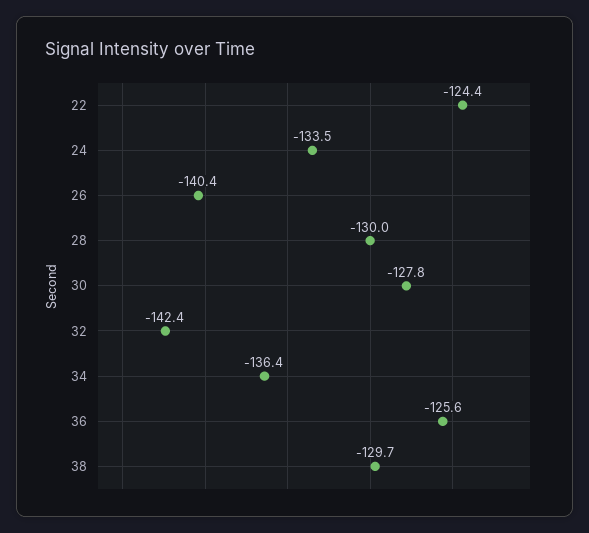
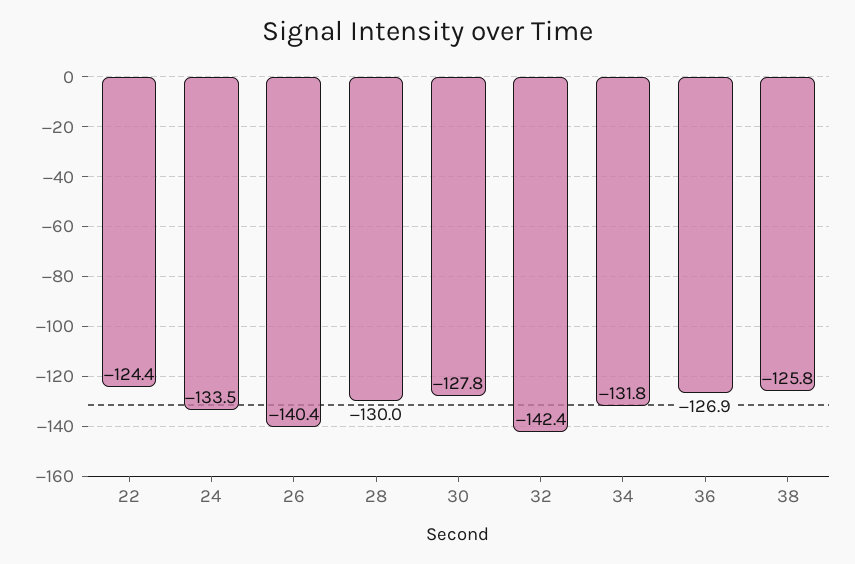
  {
    "22": -124.4,
    "24": -133.5,
    "26": -140.4,
    "28": -130,
    "30": -127.8,
    "32": -142.4,
-   "34": -136.4,
+   "34": -131.8,
-   "36": -125.6,
+   "36": -126.9,
-   "38": -129.7
+   "38": -125.8
  }

